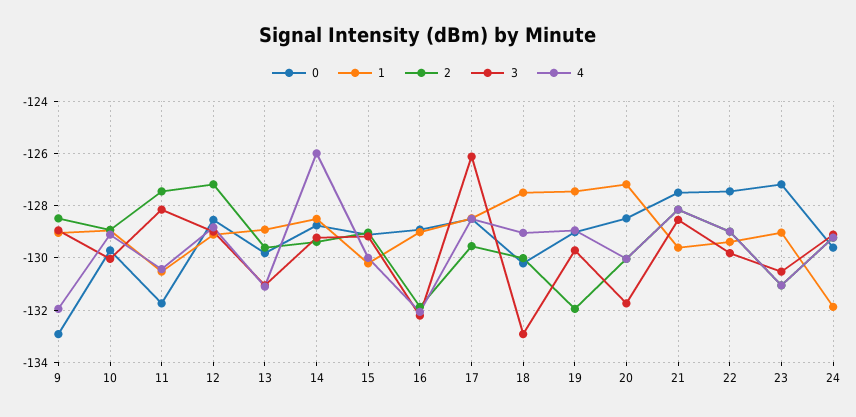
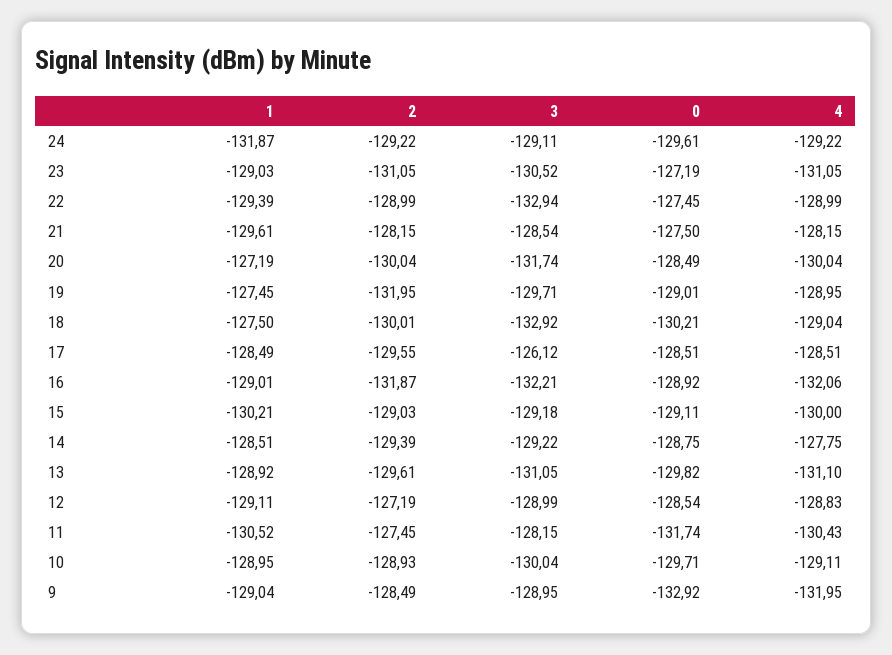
  {
    "0": {
      "9": -132.92,
      "10": -129.71,
      "11": -131.74,
      "12": -128.54,
      "13": -129.82,
      "14": -128.75,
      "15": -129.11,
      "16": -128.92,
      "17": -128.51,
      "18": -130.21,
      "19": -129.01,
      "20": -128.49,
      "21": -127.5,
      "22": -127.45,
      "23": -127.19,
      "24": -129.61
    },
    "1": {
      "9": -129.04,
      "10": -128.95,
      "11": -130.52,
      "12": -129.11,
      "13": -128.92,
      "14": -128.51,
      "15": -130.21,
      "16": -129.01,
      "17": -128.49,
      "18": -127.5,
      "19": -127.45,
      "20": -127.19,
      "21": -129.61,
      "22": -129.39,
      "23": -129.03,
      "24": -131.87
    },
    "2": {
      "9": -128.49,
      "10": -128.93,
      "11": -127.45,
      "12": -127.19,
      "13": -129.61,
      "14": -129.39,
      "15": -129.03,
      "16": -131.87,
      "17": -129.55,
      "18": -130.01,
      "19": -131.95,
      "20": -130.04,
      "21": -128.15,
      "22": -128.99,
      "23": -131.05,
      "24": -129.22
    },
    "3": {
      "9": -128.95,
      "10": -130.04,
      "11": -128.15,
      "12": -128.99,
      "13": -131.05,
      "14": -129.22,
      "15": -129.18,
      "16": -132.21,
      "17": -126.12,
      "18": -132.92,
      "19": -129.71,
      "20": -131.74,
      "21": -128.54,
-     "22": -129.75,
+     "22": -132.94,
      "23": -130.52,
      "24": -129.11
    },
    "4": {
      "9": -131.95,
      "10": -129.11,
      "11": -130.43,
      "12": -128.83,
      "13": -131.1,
-     "14": -126,
+     "14": -127.75,
      "15": -130,
      "16": -132.06,
      "17": -128.51,
      "18": -129.04,
      "19": -128.95,
      "20": -130.04,
      "21": -128.15,
      "22": -128.99,
      "23": -131.05,
      "24": -129.22
    }
  }

